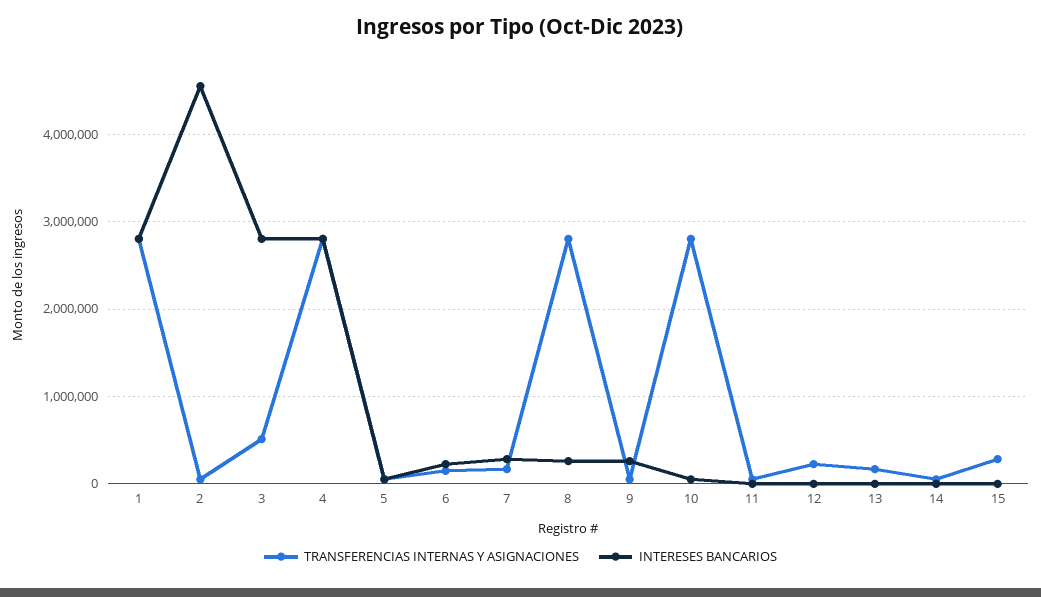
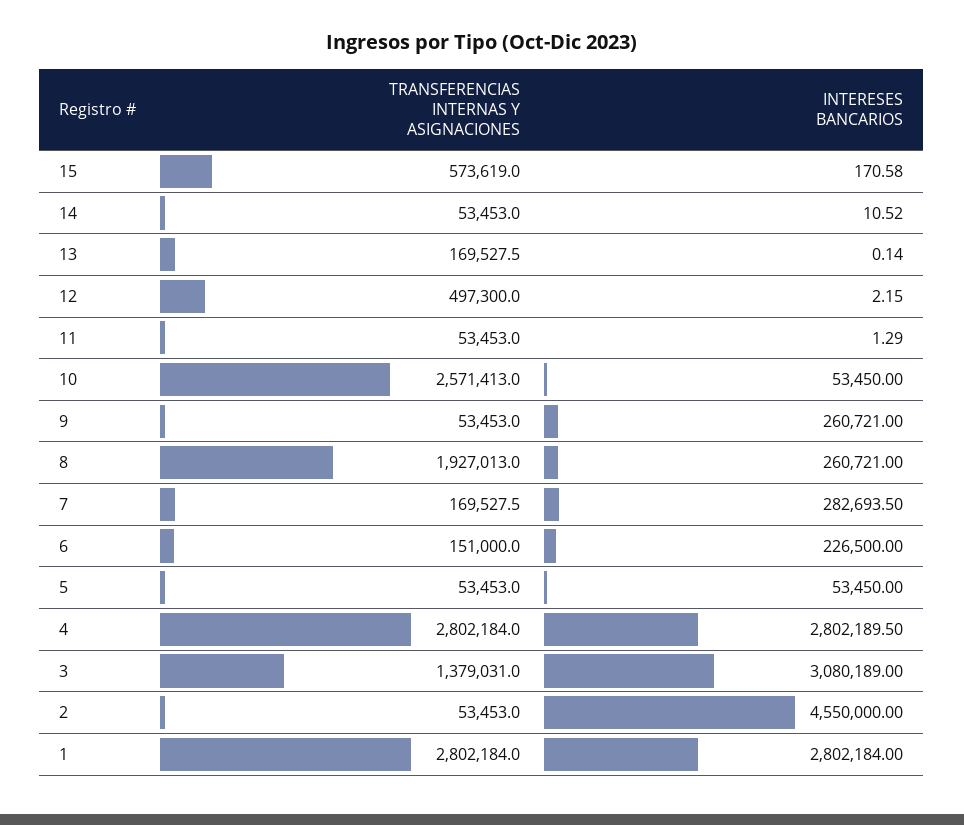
  {
    "TRANSFERENCIAS INTERNAS Y ASIGNACIONES": {
      "1": 2802184,
      "2": 53453,
-     "3": 500000,
+     "3": 1379031,
      "4": 2802184,
      "5": 53453,
      "6": 151000,
      "7": 169527.5,
-     "8": 2800000,
+     "8": 1927013,
      "9": 53453,
-     "10": 2800000,
+     "10": 2571413,
      "11": 53453,
-     "12": 200000,
+     "12": 497300,
      "13": 169527.5,
      "14": 53453,
-     "15": 300000
+     "15": 573619
    },
    "INTERESES BANCARIOS": {
      "1": 2802184,
      "2": 4550000,
-     "3": 2800000,
+     "3": 3080189,
      "4": 2802189.5,
      "5": 53450,
      "6": 226500,
      "7": 282693.5,
      "8": 260721,
      "9": 260721,
      "10": 53450,
      "11": 1.29,
      "12": 2.15,
      "13": 0.14,
      "14": 10.52,
      "15": 170.58
    }
  }

